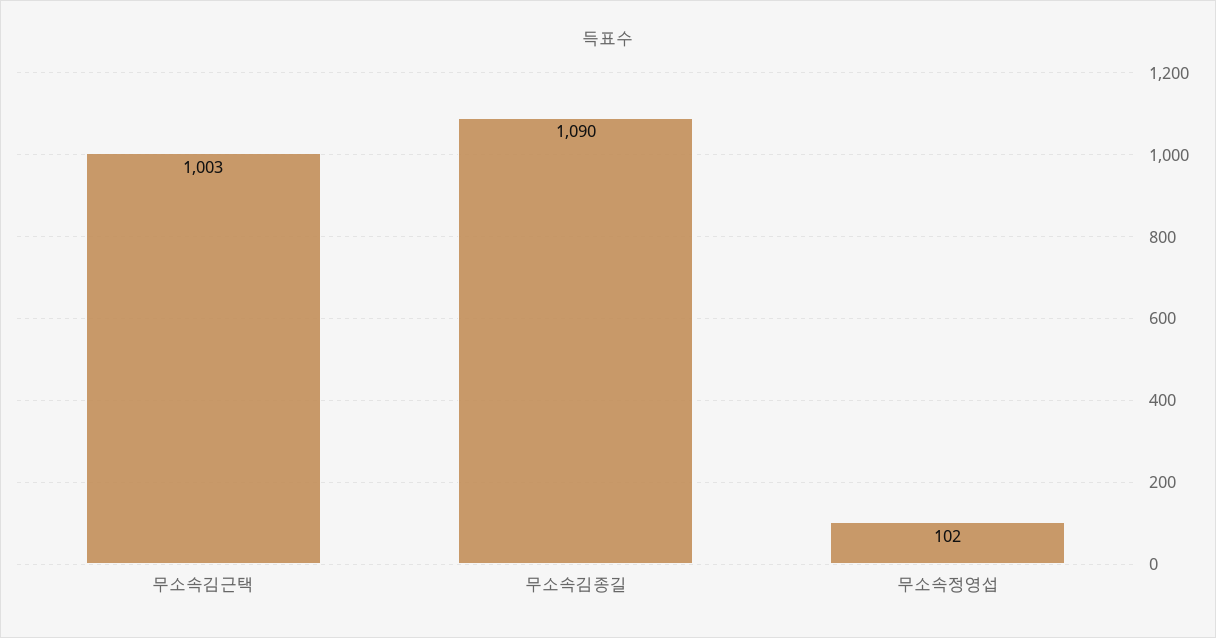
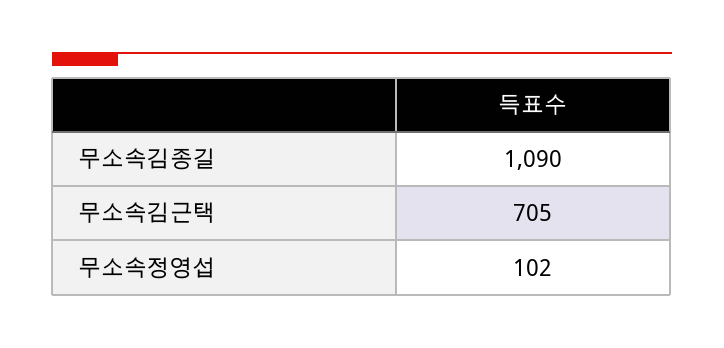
  {
-   "무소속김근택": 1003,
+   "무소속김근택": 705,
    "무소속김종길": 1090,
    "무소속정영섭": 102
  }

